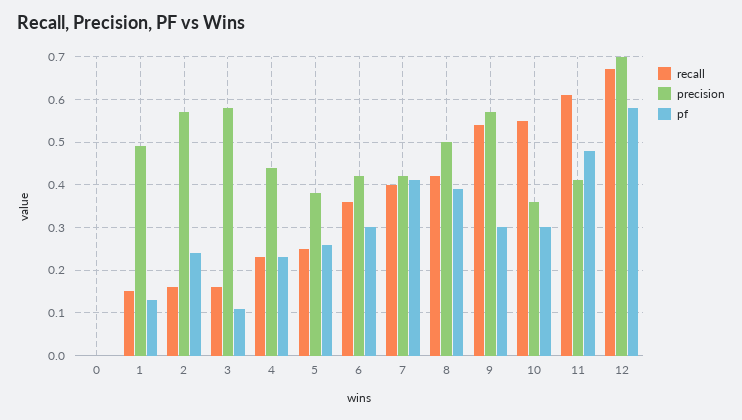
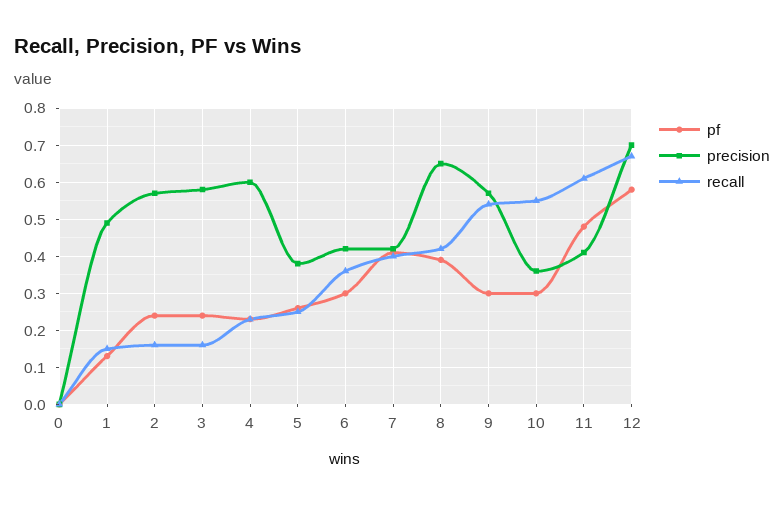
  {
    "recall": {
      "0": 0,
      "1": 0.15,
      "2": 0.15,
      "3": 0.15,
      "4": 0.25,
      "5": 0.25,
      "6": 0.35,
      "7": 0.4,
      "8": 0.4,
      "9": 0.55,
      "10": 0.55,
      "11": 0.6,
      "12": 0.65
    },
    "precision": {
      "0": 0,
      "1": 0.5,
      "2": 0.55,
      "3": 0.6,
-     "4": 0.45,
+     "4": 0.6,
      "5": 0.4,
      "6": 0.4,
      "7": 0.4,
-     "8": 0.5,
+     "8": 0.65,
      "9": 0.55,
      "10": 0.35,
      "11": 0.4,
      "12": 0.7
    },
    "pf": {
      "0": 0,
      "1": 0.15,
      "2": 0.25,
-     "3": 0.1,
+     "3": 0.25,
      "4": 0.25,
      "5": 0.25,
      "6": 0.3,
      "7": 0.4,
      "8": 0.4,
      "9": 0.3,
      "10": 0.3,
      "11": 0.5,
      "12": 0.6
    }
  }

